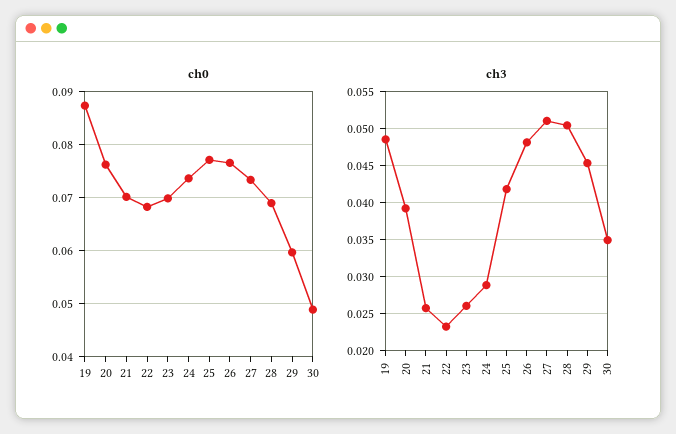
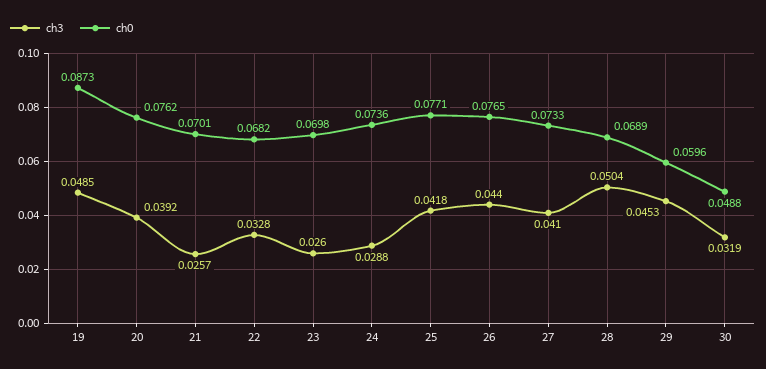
  {
    "ch0": {
      "19": 0.0873,
      "20": 0.0762,
      "21": 0.0701,
      "22": 0.0682,
      "23": 0.0698,
      "24": 0.0736,
      "25": 0.0771,
      "26": 0.0765,
      "27": 0.0733,
      "28": 0.0689,
      "29": 0.0596,
      "30": 0.0488
    },
    "ch3": {
      "19": 0.0485,
      "20": 0.0392,
      "21": 0.0257,
-     "22": 0.023,
+     "22": 0.0328,
      "23": 0.026,
      "24": 0.0288,
      "25": 0.0418,
-     "26": 0.048,
+     "26": 0.044,
-     "27": 0.051,
+     "27": 0.041,
      "28": 0.0504,
      "29": 0.0453,
-     "30": 0.035
+     "30": 0.0319
    }
  }

